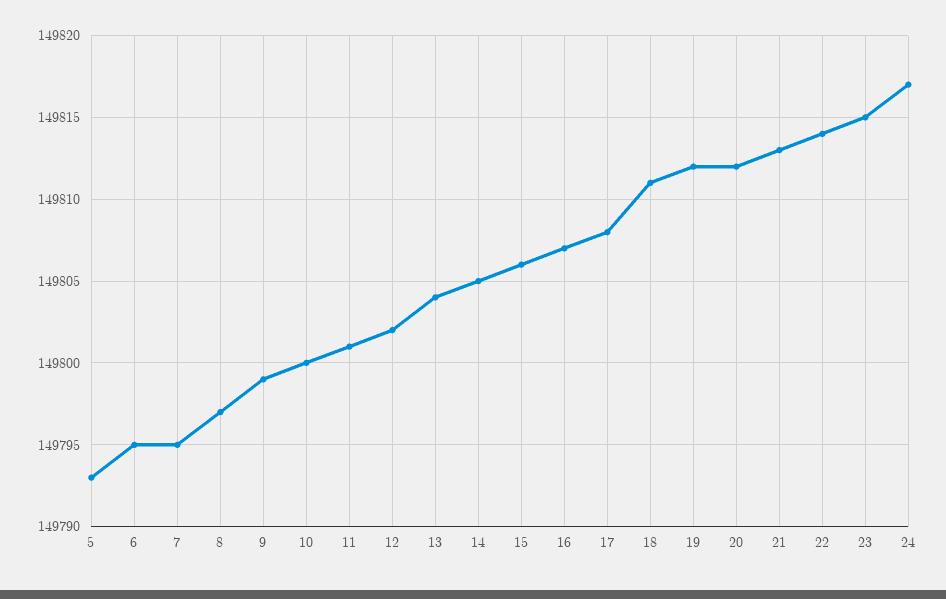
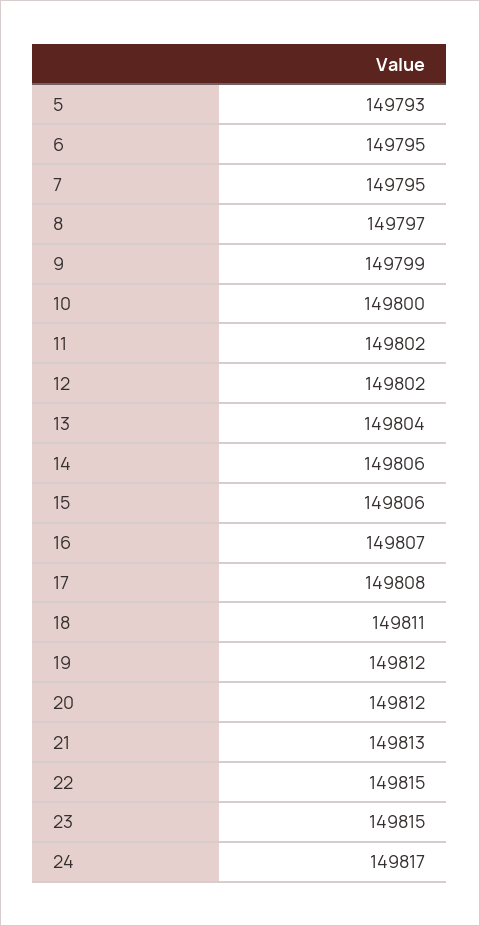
  {
    "5": 149793,
    "6": 149795,
    "7": 149795,
    "8": 149797,
    "9": 149799,
    "10": 149800,
-   "11": 149801,
+   "11": 149802,
    "12": 149802,
    "13": 149804,
-   "14": 149805,
+   "14": 149806,
    "15": 149806,
    "16": 149807,
    "17": 149808,
    "18": 149811,
    "19": 149812,
    "20": 149812,
    "21": 149813,
-   "22": 149814,
+   "22": 149815,
    "23": 149815,
    "24": 149817
  }

